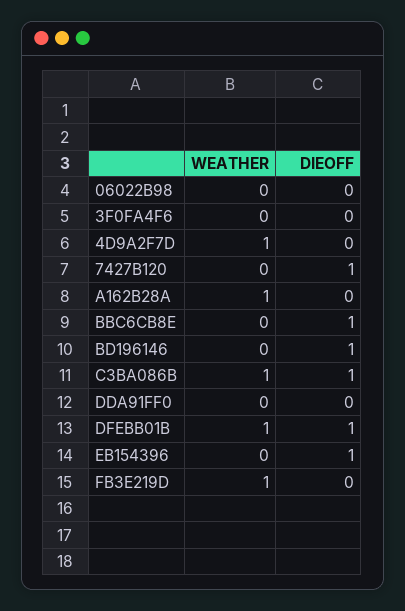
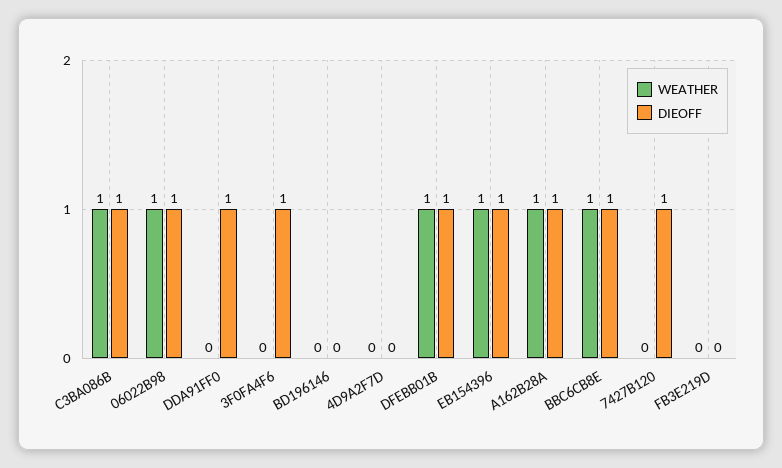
  {
    "WEATHER": {
-     "06022B98": 0,
+     "06022B98": 1,
      "3F0FA4F6": 0,
-     "4D9A2F7D": 1,
+     "4D9A2F7D": 0,
      "7427B120": 0,
      "A162B28A": 1,
-     "BBC6CB8E": 0,
+     "BBC6CB8E": 1,
      "BD196146": 0,
      "C3BA086B": 1,
      "DDA91FF0": 0,
      "DFEBB01B": 1,
-     "EB154396": 0,
+     "EB154396": 1,
-     "FB3E219D": 1
+     "FB3E219D": 0
    },
    "DIEOFF": {
-     "06022B98": 0,
+     "06022B98": 1,
-     "3F0FA4F6": 0,
+     "3F0FA4F6": 1,
      "4D9A2F7D": 0,
      "7427B120": 1,
-     "A162B28A": 0,
+     "A162B28A": 1,
      "BBC6CB8E": 1,
-     "BD196146": 1,
+     "BD196146": 0,
      "C3BA086B": 1,
-     "DDA91FF0": 0,
+     "DDA91FF0": 1,
      "DFEBB01B": 1,
      "EB154396": 1,
      "FB3E219D": 0
    }
  }

